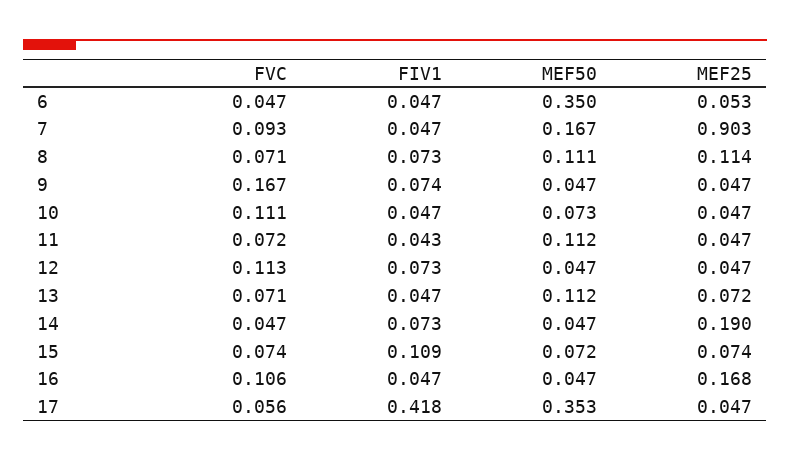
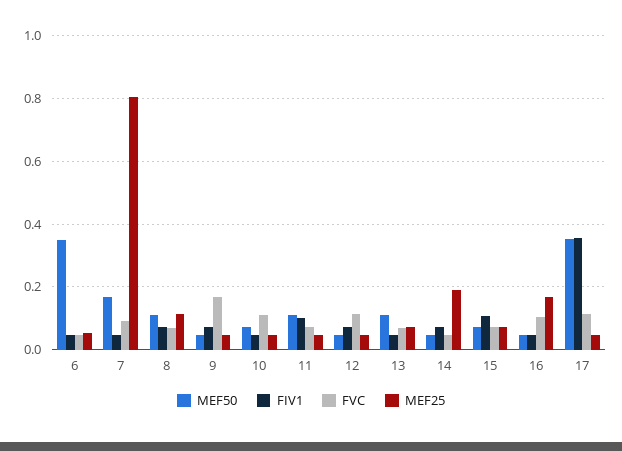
  {
    "FVC": {
      "6": 0.047,
      "7": 0.093,
      "8": 0.071,
      "9": 0.167,
      "10": 0.111,
      "11": 0.072,
      "12": 0.113,
      "13": 0.071,
      "14": 0.047,
      "15": 0.074,
      "16": 0.106,
-     "17": 0.056
+     "17": 0.12
    },
    "FIV1": {
      "6": 0.047,
      "7": 0.047,
      "8": 0.073,
      "9": 0.074,
      "10": 0.047,
-     "11": 0.043,
+     "11": 0.1,
      "12": 0.073,
      "13": 0.047,
      "14": 0.073,
      "15": 0.109,
      "16": 0.047,
-     "17": 0.418
+     "17": 0.36
    },
    "MEF50": {
      "6": 0.35,
      "7": 0.167,
      "8": 0.111,
      "9": 0.047,
      "10": 0.073,
      "11": 0.112,
      "12": 0.047,
      "13": 0.112,
      "14": 0.047,
      "15": 0.072,
      "16": 0.047,
      "17": 0.353
    },
    "MEF25": {
      "6": 0.053,
-     "7": 0.903,
+     "7": 0.8,
      "8": 0.114,
      "9": 0.047,
      "10": 0.047,
      "11": 0.047,
      "12": 0.047,
      "13": 0.072,
      "14": 0.19,
      "15": 0.074,
      "16": 0.168,
      "17": 0.047
    }
  }

